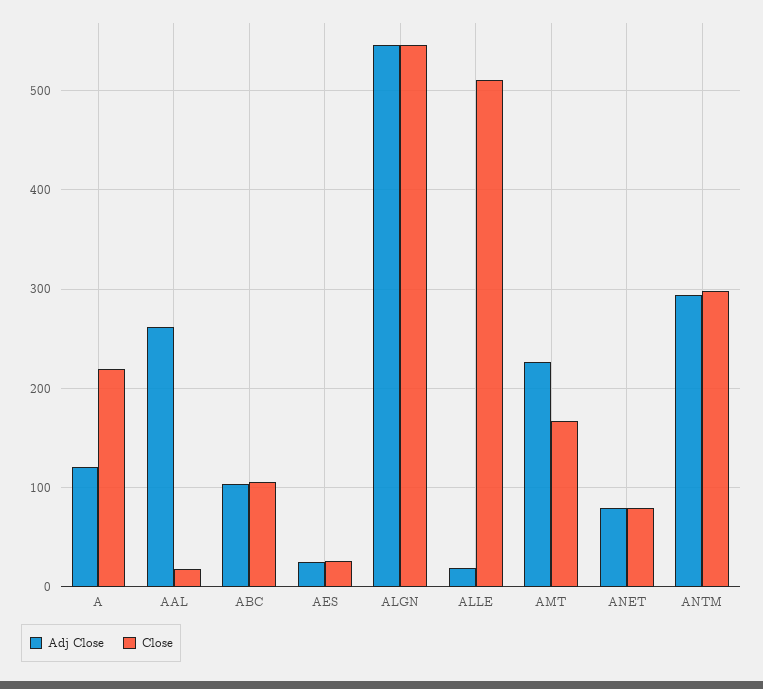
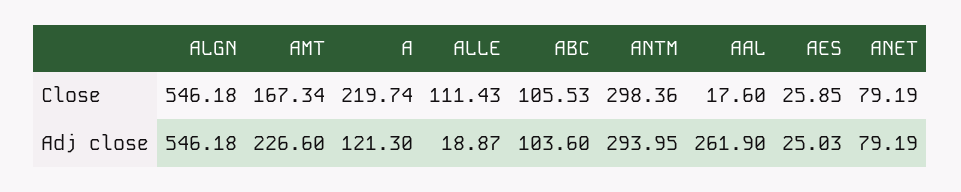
  {
    "Adj Close": {
      "A": 121.3,
      "AAL": 261.9,
      "ABC": 103.6,
      "AES": 25.03,
      "ALGN": 546.18,
      "ALLE": 18.87,
      "AMT": 226.6,
      "ANET": 79.19,
      "ANTM": 293.95
    },
    "Close": {
      "A": 219.74,
      "AAL": 17.6,
      "ABC": 105.53,
      "AES": 25.85,
      "ALGN": 546.18,
-     "ALLE": 510,
+     "ALLE": 111.43,
      "AMT": 167.34,
      "ANET": 79.19,
      "ANTM": 298.36
    }
  }

